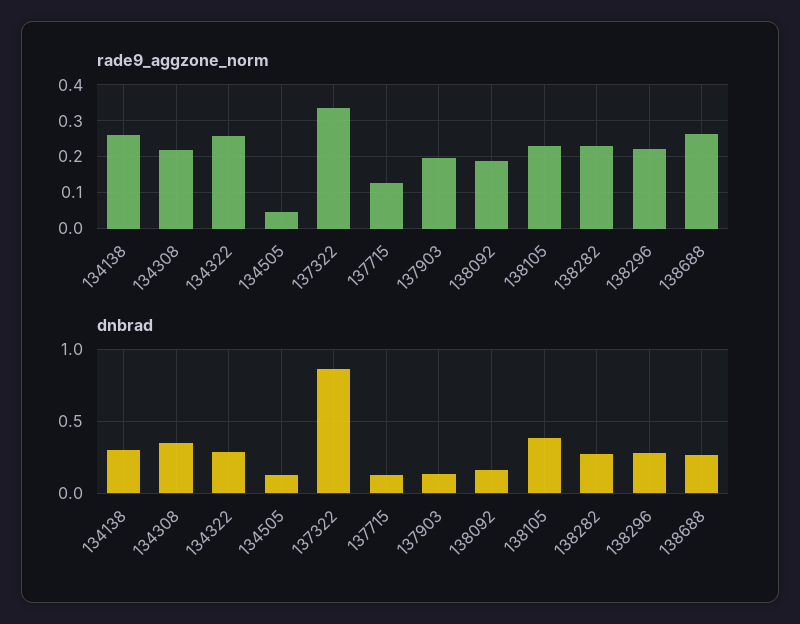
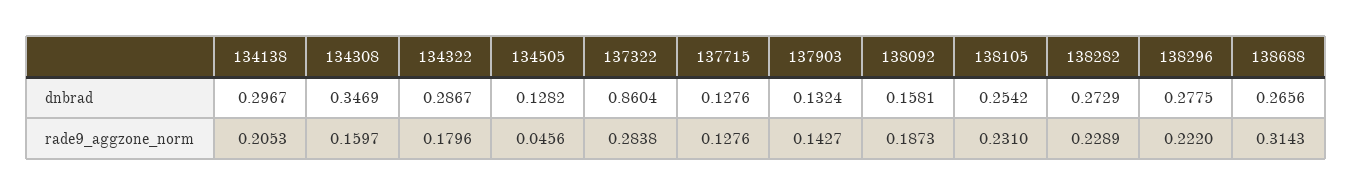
  {
    "rade9_aggzone_norm": {
-     "134138": 0.26,
+     "134138": 0.2053,
-     "134308": 0.22,
+     "134308": 0.1597,
-     "134322": 0.26,
+     "134322": 0.1796,
      "134505": 0.0456,
-     "137322": 0.34,
+     "137322": 0.2838,
      "137715": 0.1276,
-     "137903": 0.2,
+     "137903": 0.1427,
      "138092": 0.1873,
      "138105": 0.231,
      "138282": 0.2289,
      "138296": 0.222,
-     "138688": 0.26
+     "138688": 0.3143
    },
    "dnbrad": {
      "134138": 0.2967,
      "134308": 0.3469,
      "134322": 0.2867,
      "134505": 0.1282,
      "137322": 0.8604,
      "137715": 0.1276,
      "137903": 0.1324,
      "138092": 0.1581,
-     "138105": 0.4,
+     "138105": 0.2542,
      "138282": 0.2729,
      "138296": 0.2775,
      "138688": 0.2656
    }
  }

